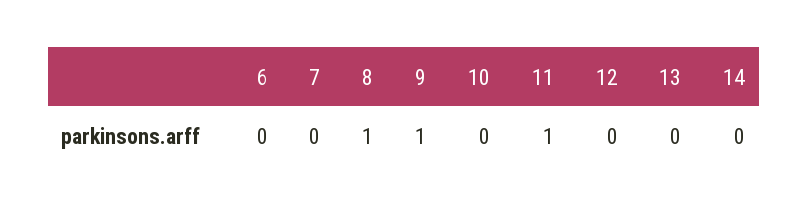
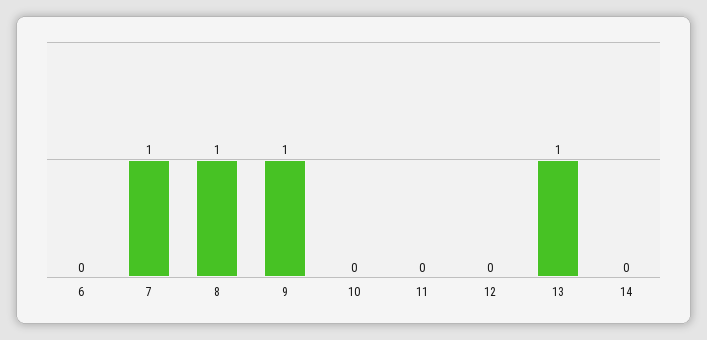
  {
    "6": 0,
-   "7": 0,
+   "7": 1,
    "8": 1,
    "9": 1,
    "10": 0,
-   "11": 1,
+   "11": 0,
    "12": 0,
-   "13": 0,
+   "13": 1,
    "14": 0
  }

